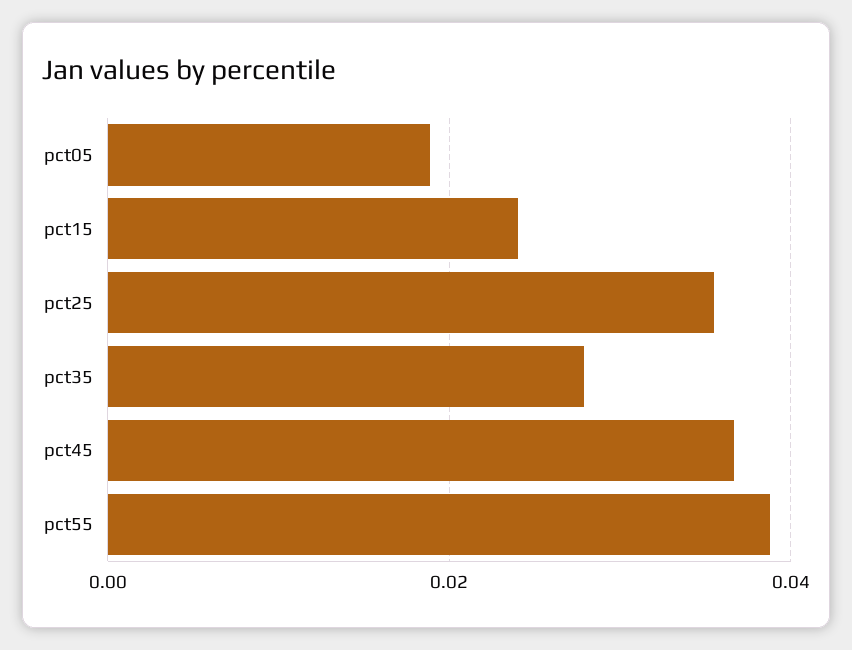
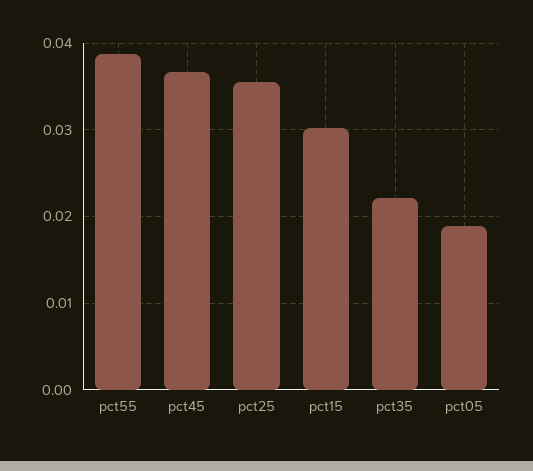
  {
    "pct05": 0.019,
-   "pct15": 0.024,
+   "pct15": 0.03,
    "pct25": 0.036,
-   "pct35": 0.028,
+   "pct35": 0.022,
    "pct45": 0.037,
    "pct55": 0.039
  }

